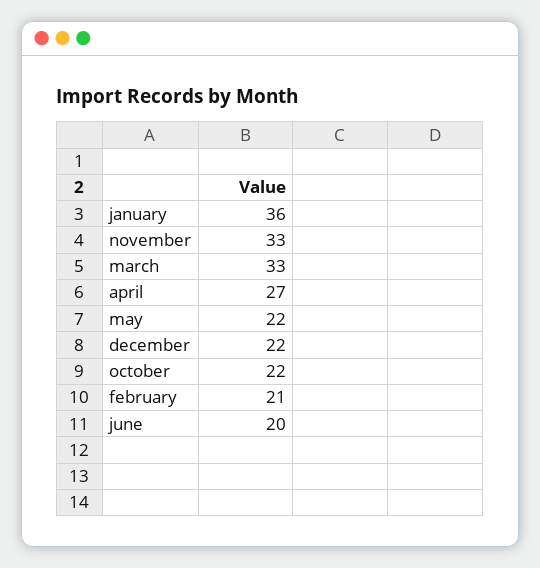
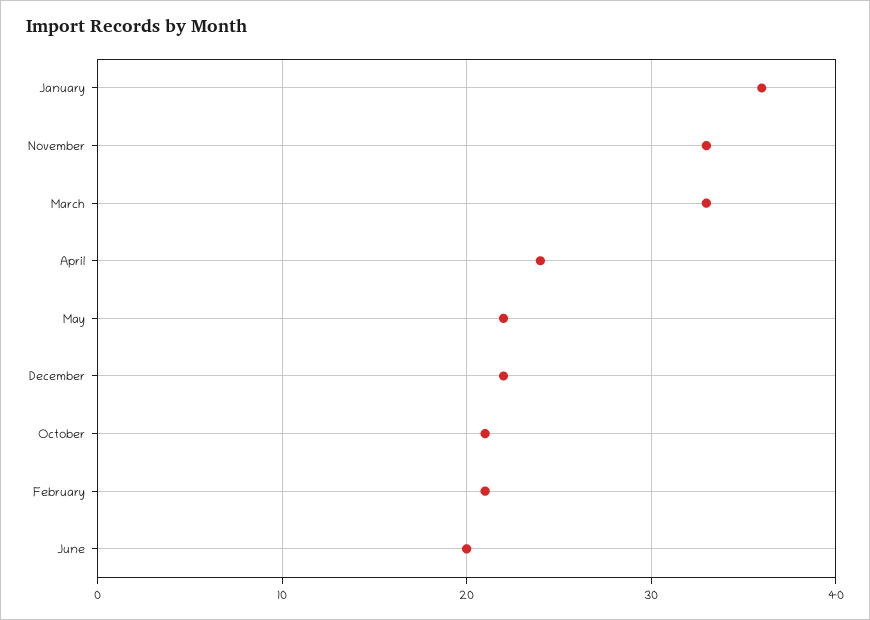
  {
    "january": 36,
    "november": 33,
    "march": 33,
-   "april": 27,
+   "april": 24,
    "may": 22,
    "december": 22,
-   "october": 22,
+   "october": 21,
    "february": 21,
    "june": 20
  }

